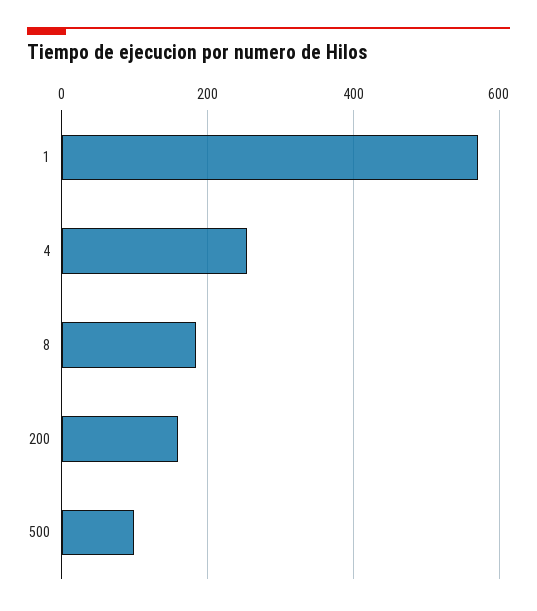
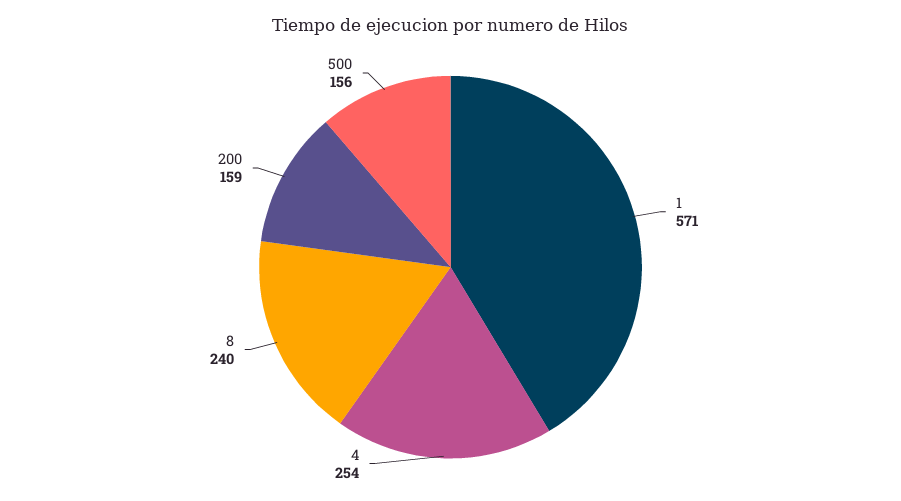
  {
    "1": 571,
    "4": 254,
-   "8": 180,
+   "8": 240,
    "200": 159,
-   "500": 100
+   "500": 156
  }

